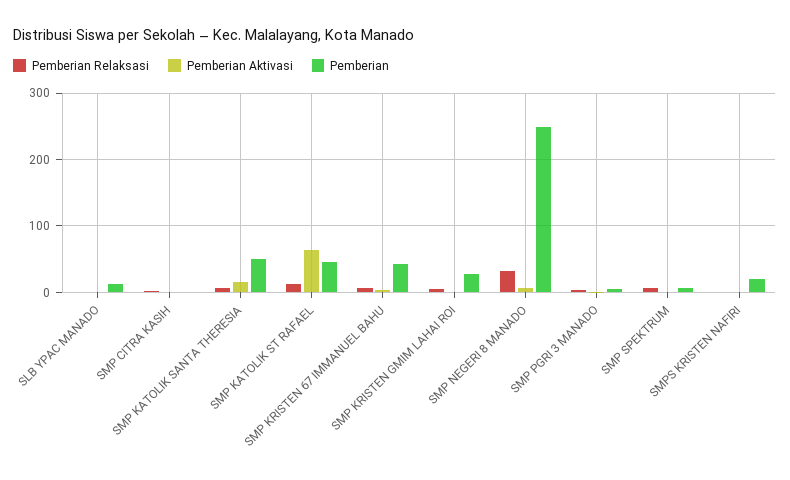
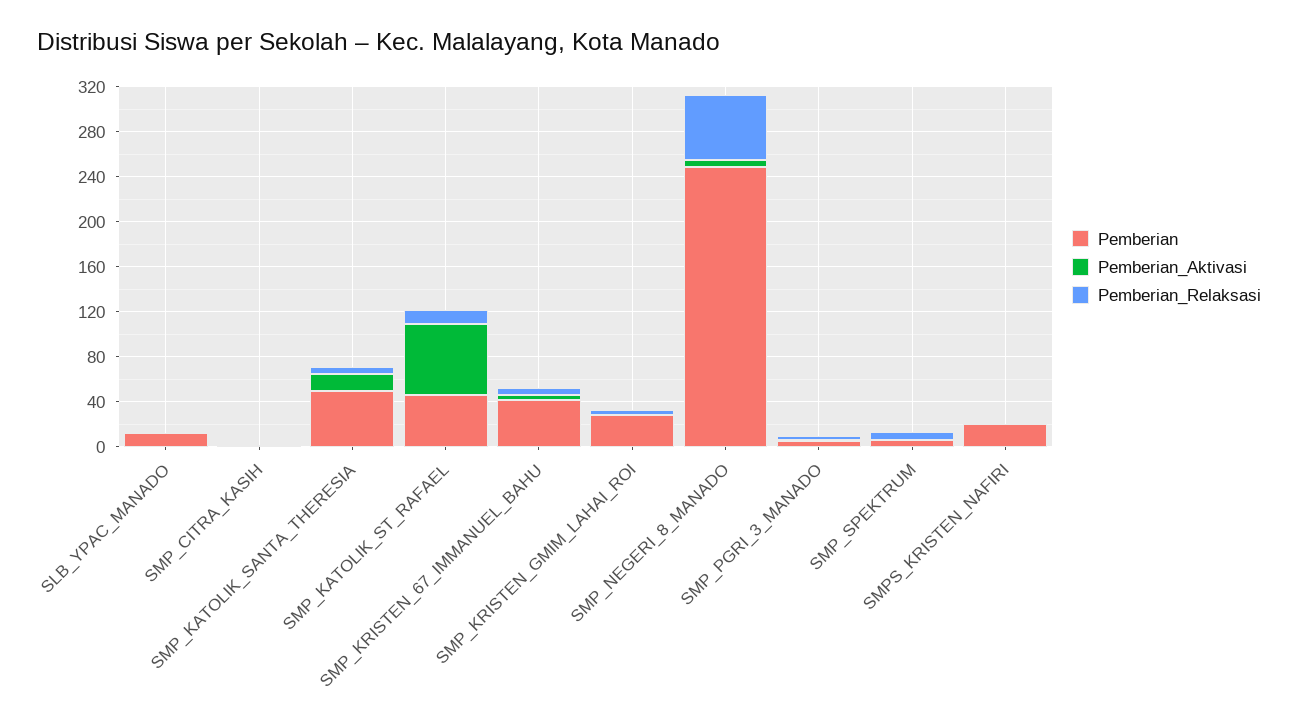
  {
    "Pemberian Relaksasi": {
      "SLB YPAC MANADO": 0,
      "SMP CITRA KASIH": 0,
      "SMP KATOLIK SANTA THERESIA": 10,
      "SMP KATOLIK ST RAFAEL": 10,
      "SMP KRISTEN 67 IMMANUEL BAHU": 10,
      "SMP KRISTEN GMIM LAHAI ROI": 10,
-     "SMP NEGERI 8 MANADO": 30,
+     "SMP NEGERI 8 MANADO": 60,
      "SMP PGRI 3 MANADO": 0,
      "SMP SPEKTRUM": 10,
      "SMPS KRISTEN NAFIRI": 0
    },
    "Pemberian Aktivasi": {
      "SLB YPAC MANADO": 0,
      "SMP CITRA KASIH": 0,
      "SMP KATOLIK SANTA THERESIA": 20,
      "SMP KATOLIK ST RAFAEL": 60,
      "SMP KRISTEN 67 IMMANUEL BAHU": 0,
      "SMP KRISTEN GMIM LAHAI ROI": 0,
      "SMP NEGERI 8 MANADO": 10,
      "SMP PGRI 3 MANADO": 0,
      "SMP SPEKTRUM": 0,
      "SMPS KRISTEN NAFIRI": 0
    },
    "Pemberian": {
      "SLB YPAC MANADO": 10,
      "SMP CITRA KASIH": 0,
      "SMP KATOLIK SANTA THERESIA": 50,
      "SMP KATOLIK ST RAFAEL": 50,
      "SMP KRISTEN 67 IMMANUEL BAHU": 40,
      "SMP KRISTEN GMIM LAHAI ROI": 30,
      "SMP NEGERI 8 MANADO": 250,
      "SMP PGRI 3 MANADO": 10,
      "SMP SPEKTRUM": 10,
      "SMPS KRISTEN NAFIRI": 20
    }
  }

